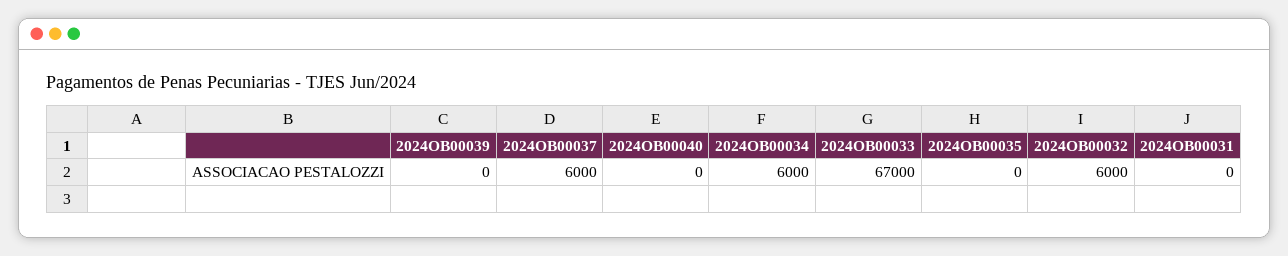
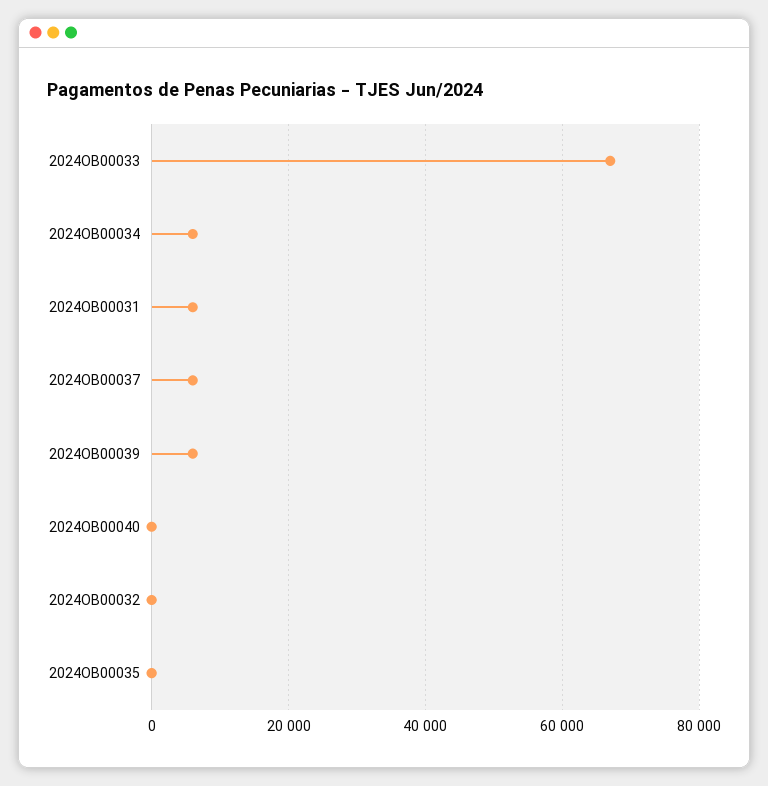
  {
-   "2024OB00039": 0,
+   "2024OB00039": 6000,
    "2024OB00037": 6000,
    "2024OB00040": 0,
    "2024OB00034": 6000,
    "2024OB00033": 67000,
    "2024OB00035": 0,
-   "2024OB00032": 6000,
+   "2024OB00032": 0,
-   "2024OB00031": 0
+   "2024OB00031": 6000
  }

